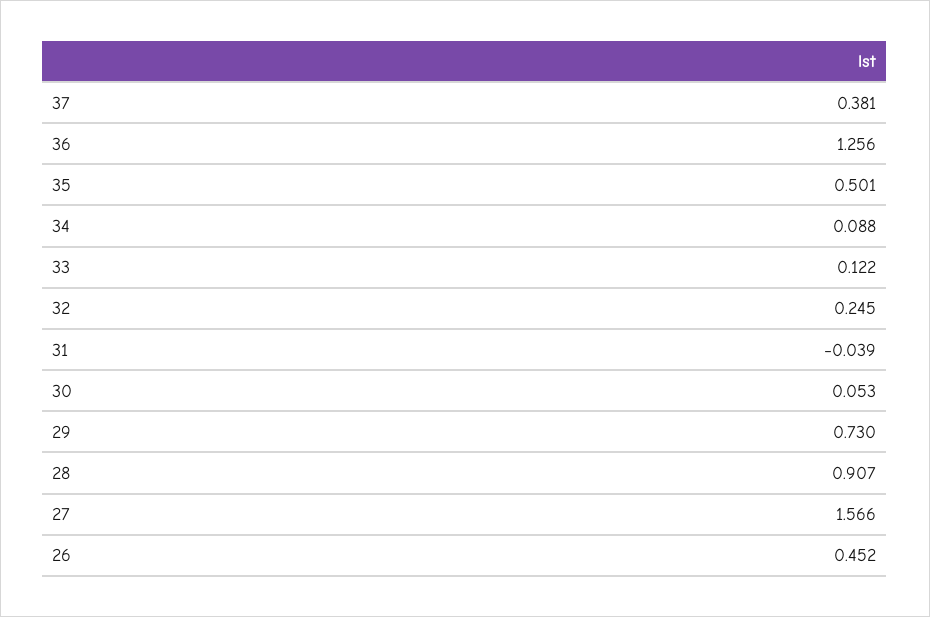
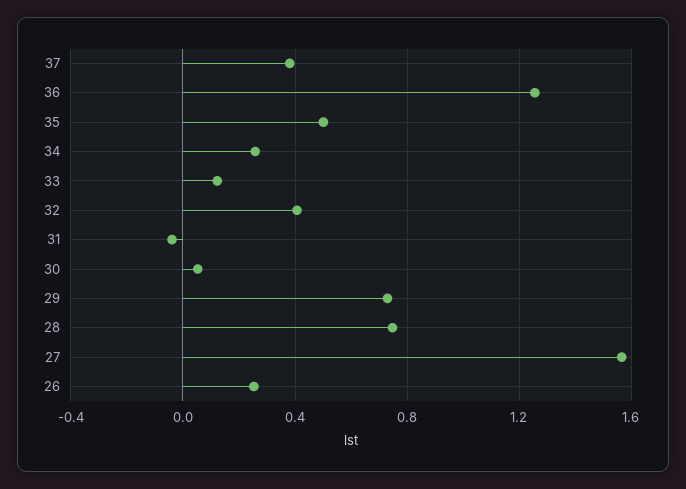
  {
    "37": 0.381,
    "36": 1.256,
    "35": 0.501,
-   "34": 0.088,
+   "34": 0.25,
    "33": 0.122,
-   "32": 0.245,
+   "32": 0.4,
    "31": -0.039,
    "30": 0.053,
    "29": 0.73,
-   "28": 0.907,
+   "28": 0.75,
    "27": 1.566,
-   "26": 0.452
+   "26": 0.25
  }

